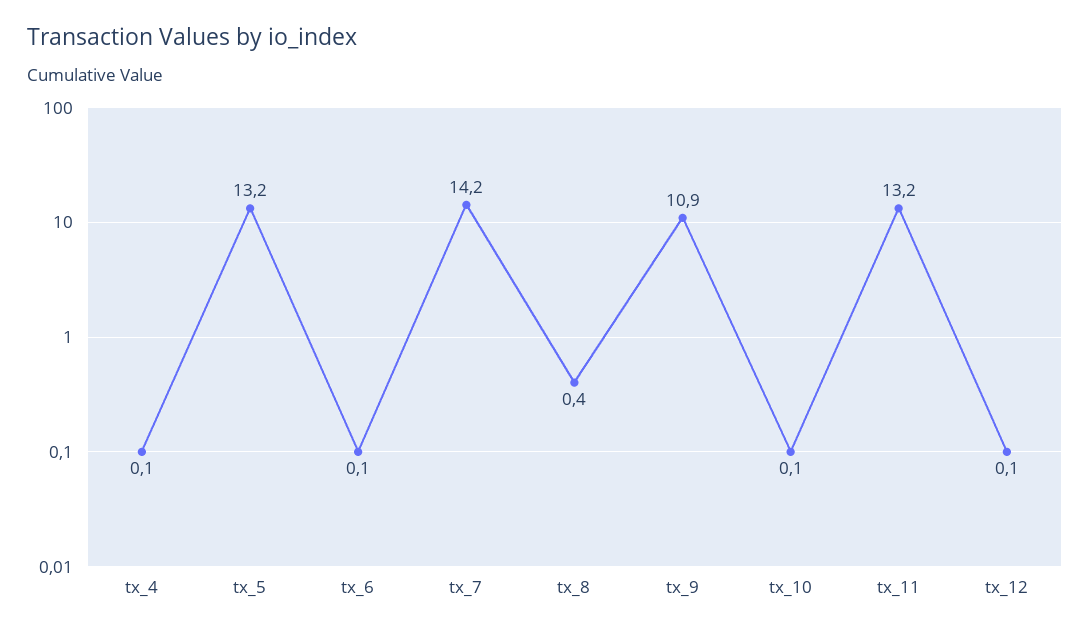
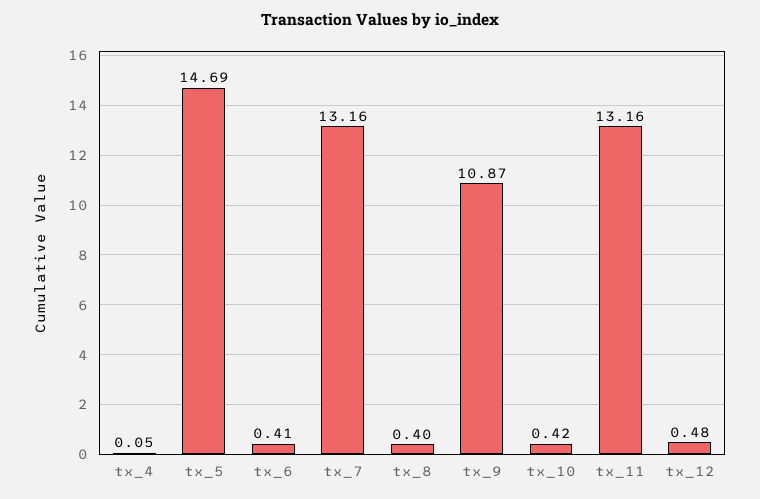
  {
    "tx_4": 0.05,
-   "tx_5": 13.2,
+   "tx_5": 14.69,
-   "tx_6": 0.1,
+   "tx_6": 0.41,
-   "tx_7": 14.2,
+   "tx_7": 13.16,
    "tx_8": 0.4,
    "tx_9": 10.87,
-   "tx_10": 0.1,
+   "tx_10": 0.42,
    "tx_11": 13.16,
-   "tx_12": 0.1
+   "tx_12": 0.48
  }

